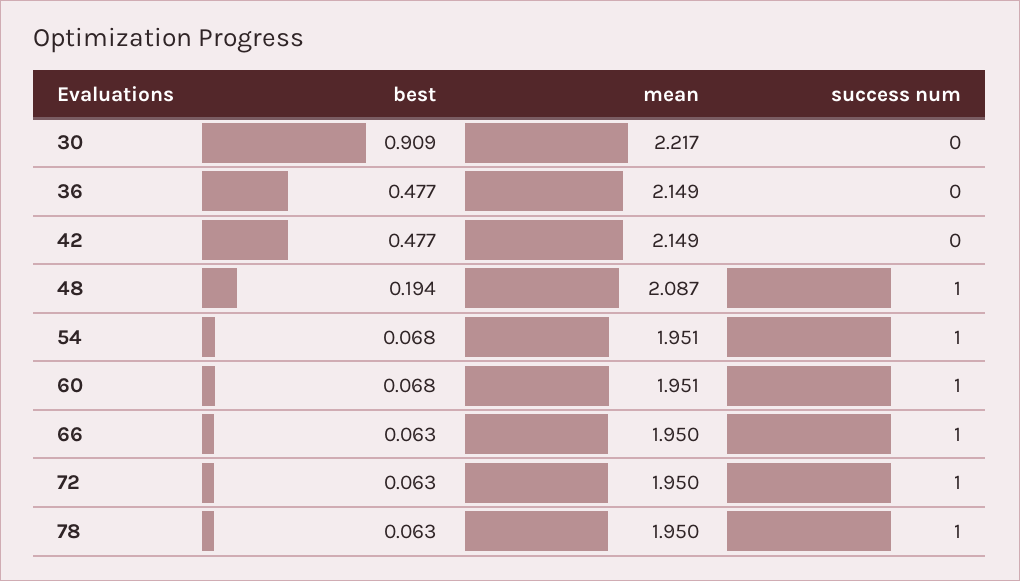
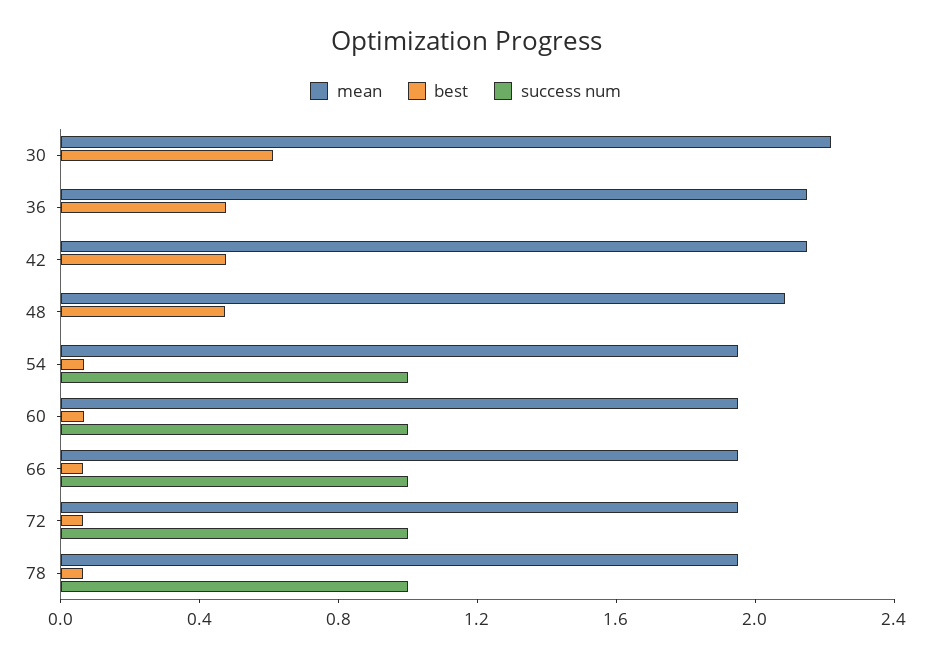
  {
    "best": {
-     "30": 0.909,
+     "30": 0.6,
      "36": 0.477,
      "42": 0.477,
-     "48": 0.194,
+     "48": 0.5,
      "54": 0.068,
      "60": 0.068,
      "66": 0.063,
      "72": 0.063,
      "78": 0.063
    },
    "mean": {
      "30": 2.217,
      "36": 2.149,
      "42": 2.149,
      "48": 2.087,
      "54": 1.951,
      "60": 1.951,
      "66": 1.95,
      "72": 1.95,
      "78": 1.95
    },
    "success num": {
      "30": 0,
      "36": 0,
      "42": 0,
-     "48": 1,
+     "48": 0,
      "54": 1,
      "60": 1,
      "66": 1,
      "72": 1,
      "78": 1
    }
  }

